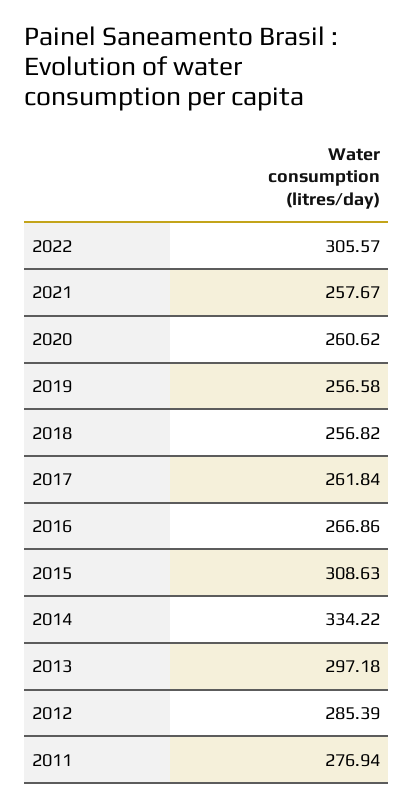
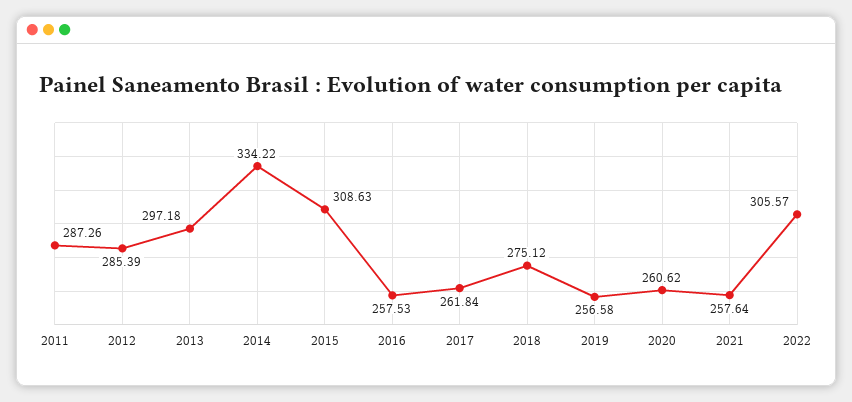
  {
    "2022": 305.57,
-   "2021": 257.67,
+   "2021": 257.64,
    "2020": 260.62,
    "2019": 256.58,
-   "2018": 256.82,
+   "2018": 275.12,
    "2017": 261.84,
-   "2016": 266.86,
+   "2016": 257.53,
    "2015": 308.63,
    "2014": 334.22,
    "2013": 297.18,
    "2012": 285.39,
-   "2011": 276.94
+   "2011": 287.26
  }

